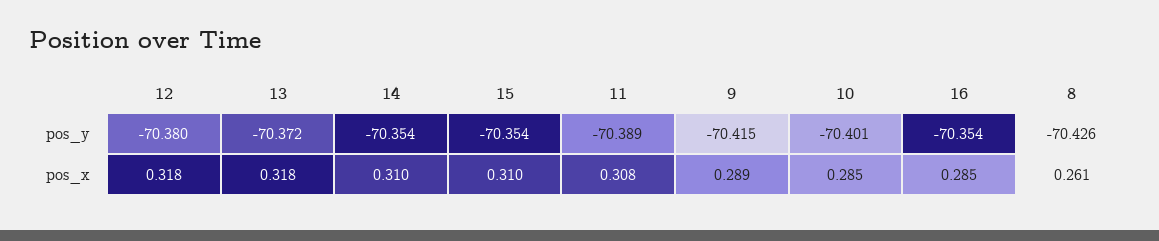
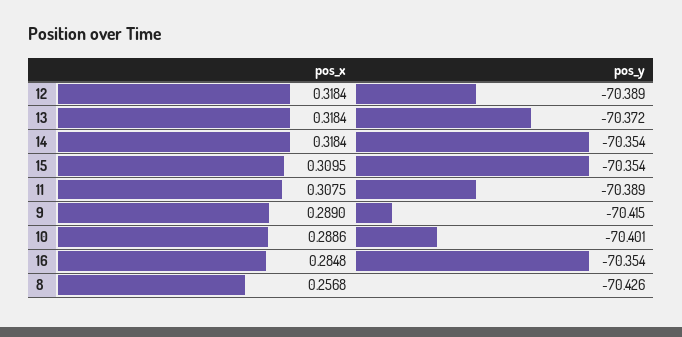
  {
    "12": {
-     "pos_y": -70.38,
+     "pos_y": -70.389,
      "pos_x": 0.3184
    },
    "13": {
      "pos_y": -70.372,
      "pos_x": 0.3184
    },
    "14": {
      "pos_y": -70.354,
-     "pos_x": 0.31
+     "pos_x": 0.3184
    },
    "15": {
      "pos_y": -70.354,
      "pos_x": 0.3095
    },
    "11": {
      "pos_y": -70.389,
      "pos_x": 0.3075
    },
    "9": {
      "pos_y": -70.415,
      "pos_x": 0.289
    },
    "10": {
      "pos_y": -70.401,
-     "pos_x": 0.285
+     "pos_x": 0.2886
    },
    "16": {
      "pos_y": -70.354,
      "pos_x": 0.2848
    },
    "8": {
      "pos_y": -70.426,
-     "pos_x": 0.261
+     "pos_x": 0.2568
    }
  }

